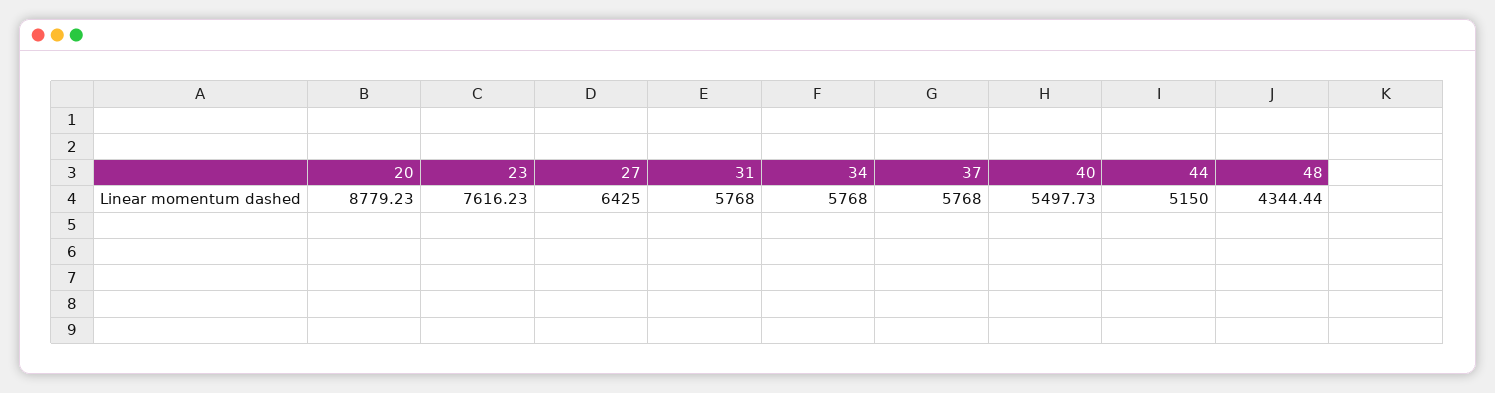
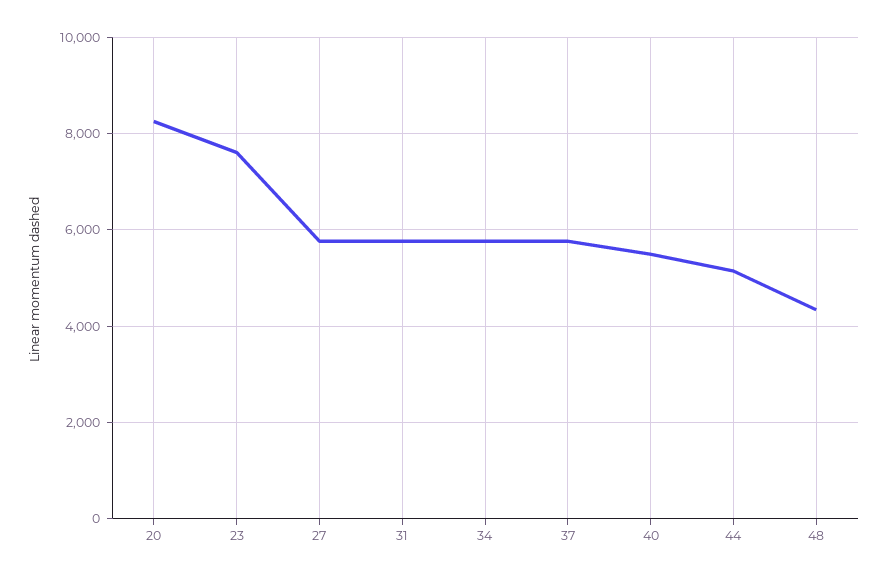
  {
-   "20": 8779.23,
+   "20": 8200,
    "23": 7616.23,
-   "27": 6425,
+   "27": 5800,
    "31": 5768,
    "34": 5768,
    "37": 5768,
    "40": 5497.73,
    "44": 5150,
    "48": 4344.44
  }

